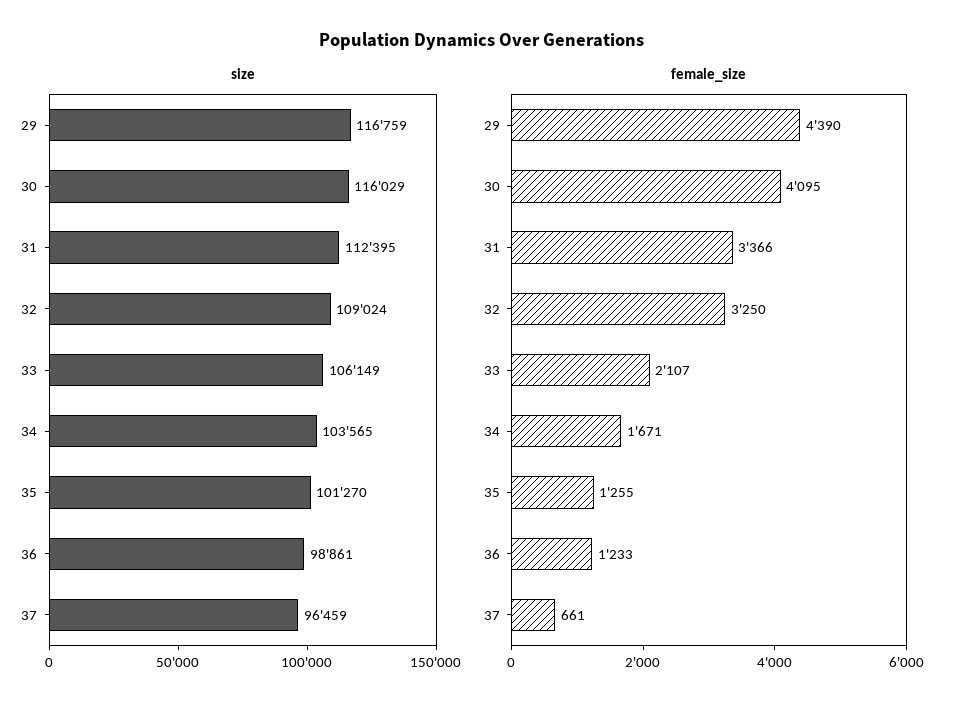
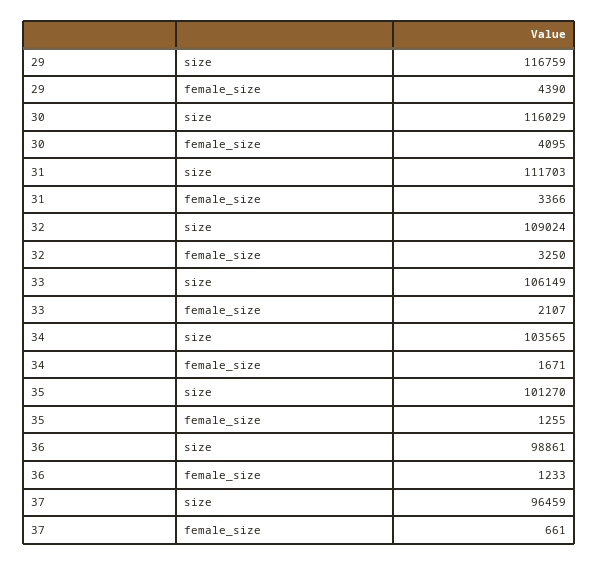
  {
    "size": {
      "29": 116759,
      "30": 116029,
-     "31": 112395,
+     "31": 111703,
      "32": 109024,
      "33": 106149,
      "34": 103565,
      "35": 101270,
      "36": 98861,
      "37": 96459
    },
    "female_size": {
      "29": 4390,
      "30": 4095,
      "31": 3366,
      "32": 3250,
      "33": 2107,
      "34": 1671,
      "35": 1255,
      "36": 1233,
      "37": 661
    }
  }

